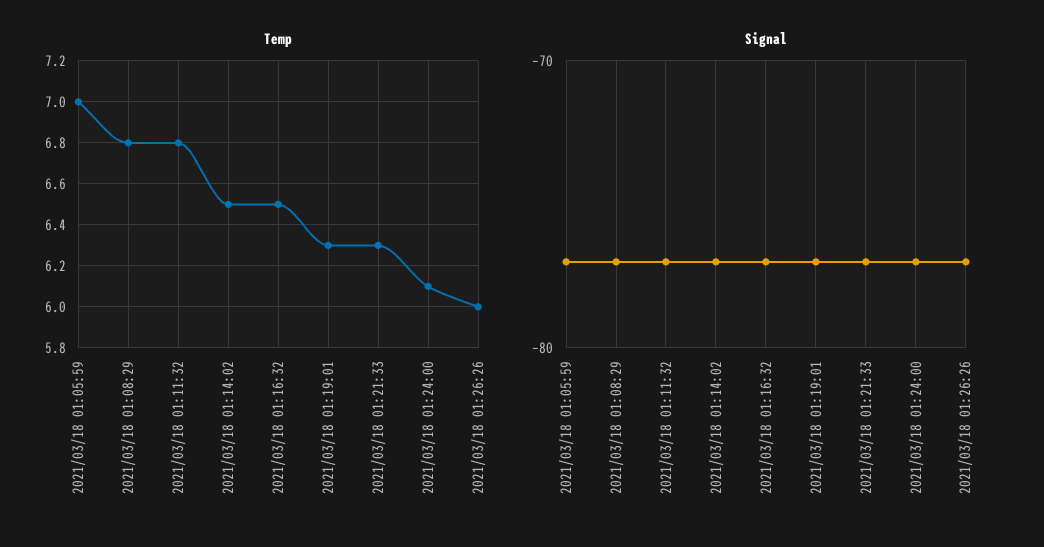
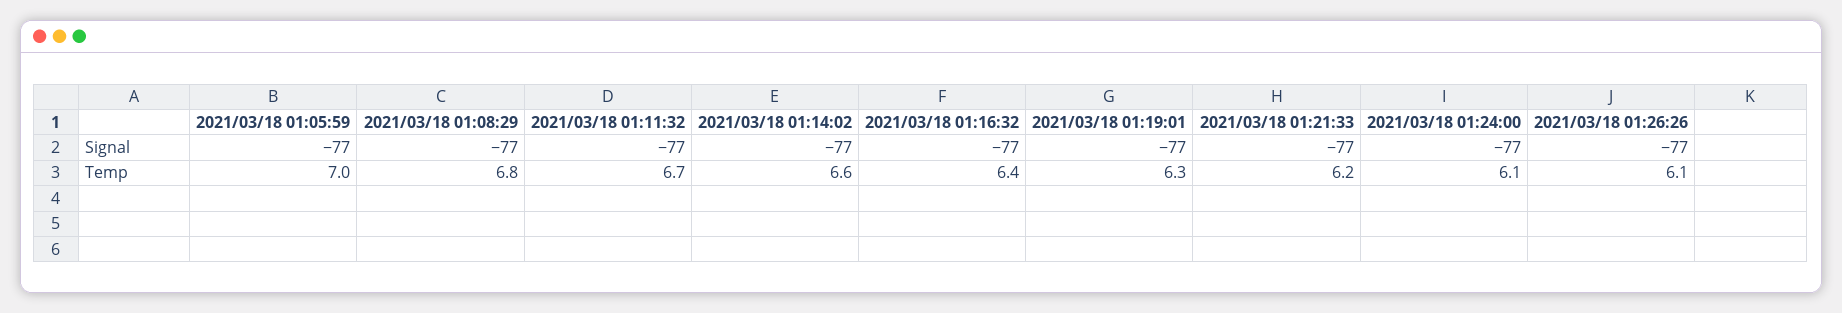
  {
    "Temp": {
      "2021/03/18 01:05:59": 7,
      "2021/03/18 01:08:29": 6.8,
-     "2021/03/18 01:11:32": 6.8,
+     "2021/03/18 01:11:32": 6.7,
-     "2021/03/18 01:14:02": 6.5,
+     "2021/03/18 01:14:02": 6.6,
-     "2021/03/18 01:16:32": 6.5,
+     "2021/03/18 01:16:32": 6.4,
      "2021/03/18 01:19:01": 6.3,
-     "2021/03/18 01:21:33": 6.3,
+     "2021/03/18 01:21:33": 6.2,
      "2021/03/18 01:24:00": 6.1,
-     "2021/03/18 01:26:26": 6
+     "2021/03/18 01:26:26": 6.1
    },
    "Signal": {
      "2021/03/18 01:05:59": -77,
      "2021/03/18 01:08:29": -77,
      "2021/03/18 01:11:32": -77,
      "2021/03/18 01:14:02": -77,
      "2021/03/18 01:16:32": -77,
      "2021/03/18 01:19:01": -77,
      "2021/03/18 01:21:33": -77,
      "2021/03/18 01:24:00": -77,
      "2021/03/18 01:26:26": -77
    }
  }

